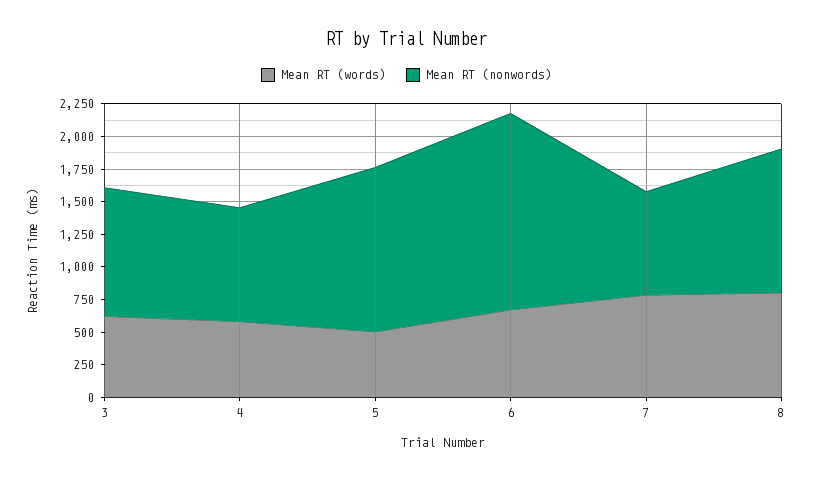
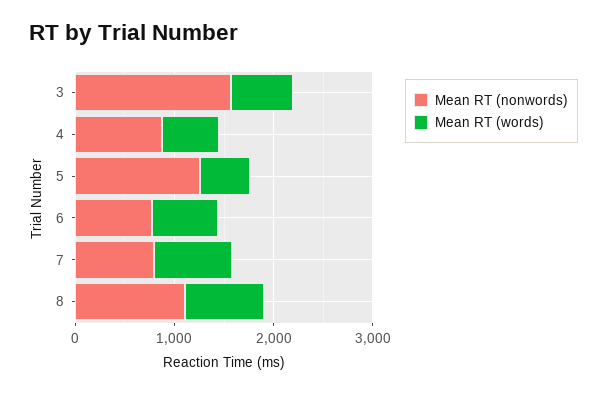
  {
    "Mean RT (words)": {
      "3": 600,
      "4": 600,
      "5": 600,
      "6": 600,
      "7": 800,
      "8": 800
    },
    "Mean RT (nonwords)": {
-     "3": 1000,
+     "3": 1600,
      "4": 800,
      "5": 1200,
-     "6": 1500,
+     "6": 800,
      "7": 800,
      "8": 1200
    }
  }

